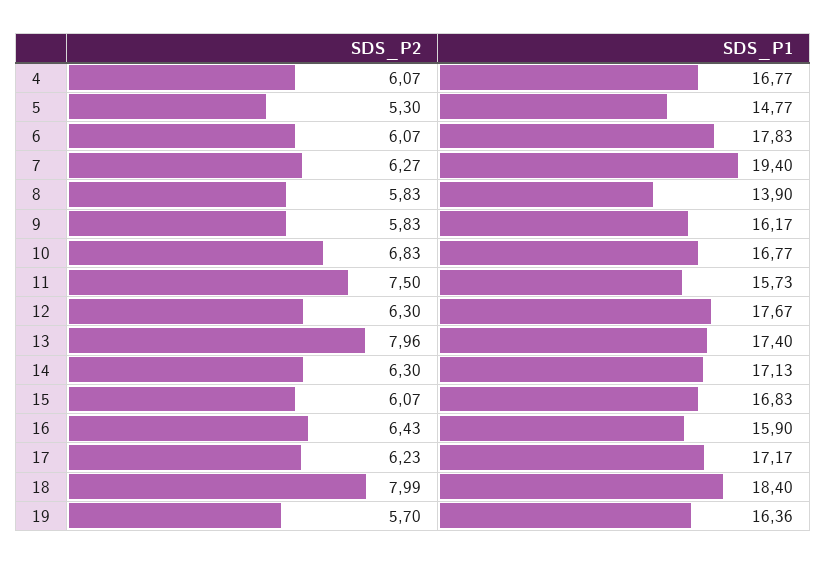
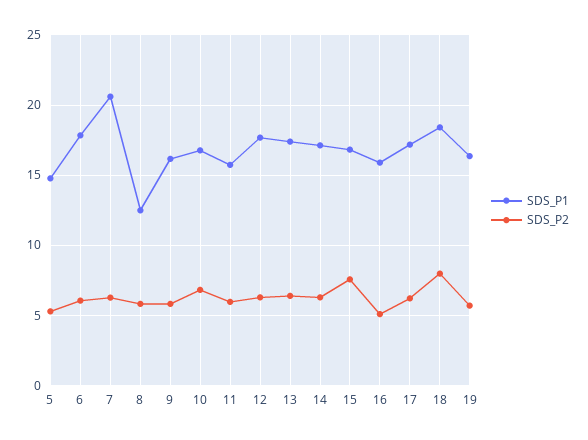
  {
    "SDS_P2": {
-     "4": 6.07,
      "5": 5.3,
      "6": 6.07,
      "7": 6.27,
      "8": 5.83,
      "9": 5.83,
      "10": 6.83,
-     "11": 7.5,
+     "11": 6,
      "12": 6.3,
-     "13": 7.96,
+     "13": 6.5,
      "14": 6.3,
-     "15": 6.07,
+     "15": 7.5,
-     "16": 6.43,
+     "16": 5,
      "17": 6.23,
      "18": 7.99,
      "19": 5.7
    },
    "SDS_P1": {
-     "4": 16.77,
      "5": 14.77,
      "6": 17.83,
-     "7": 19.4,
+     "7": 20.5,
-     "8": 13.9,
+     "8": 12.5,
      "9": 16.17,
      "10": 16.77,
      "11": 15.73,
      "12": 17.67,
      "13": 17.4,
      "14": 17.13,
      "15": 16.83,
      "16": 15.9,
      "17": 17.17,
      "18": 18.4,
      "19": 16.36
    }
  }

